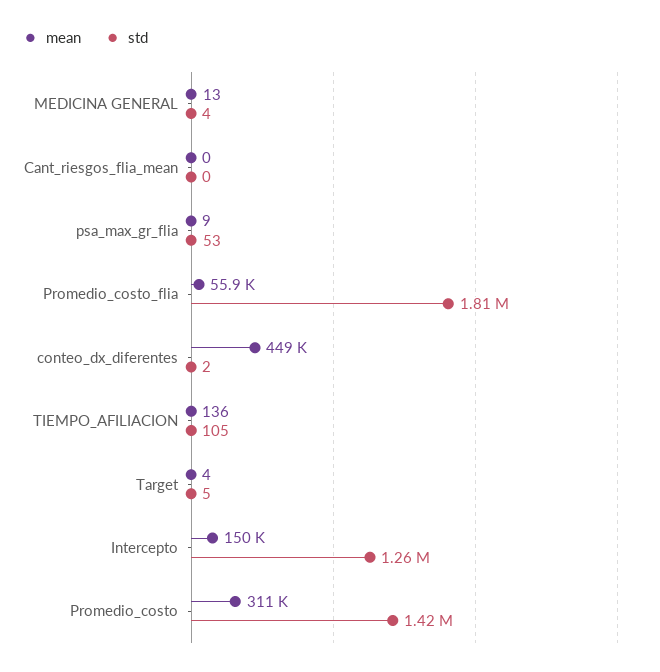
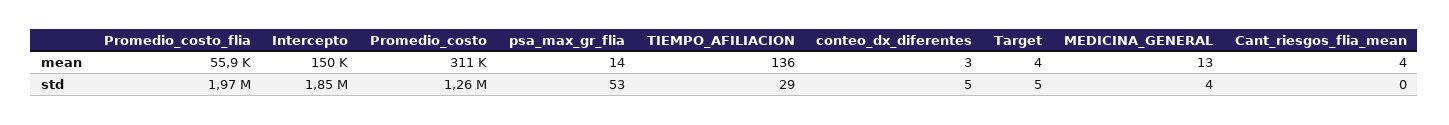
  {
    "mean": {
      "MEDICINA GENERAL": 13,
-     "Cant_riesgos_flia_mean": 0,
+     "Cant_riesgos_flia_mean": 4,
-     "psa_max_gr_flia": 9,
+     "psa_max_gr_flia": 14,
      "Promedio_costo_flia": 55900,
-     "conteo_dx_diferentes": 449000,
+     "conteo_dx_diferentes": 3,
      "TIEMPO_AFILIACION": 136,
      "Target": 4,
      "Intercepto": 150000,
      "Promedio_costo": 311000
    },
    "std": {
      "MEDICINA GENERAL": 4,
      "Cant_riesgos_flia_mean": 0,
      "psa_max_gr_flia": 53,
-     "Promedio_costo_flia": 1810000,
+     "Promedio_costo_flia": 1970000,
-     "conteo_dx_diferentes": 2,
+     "conteo_dx_diferentes": 5,
-     "TIEMPO_AFILIACION": 105,
+     "TIEMPO_AFILIACION": 29,
      "Target": 5,
-     "Intercepto": 1260000,
+     "Intercepto": 1850000,
-     "Promedio_costo": 1420000
+     "Promedio_costo": 1260000
    }
  }

